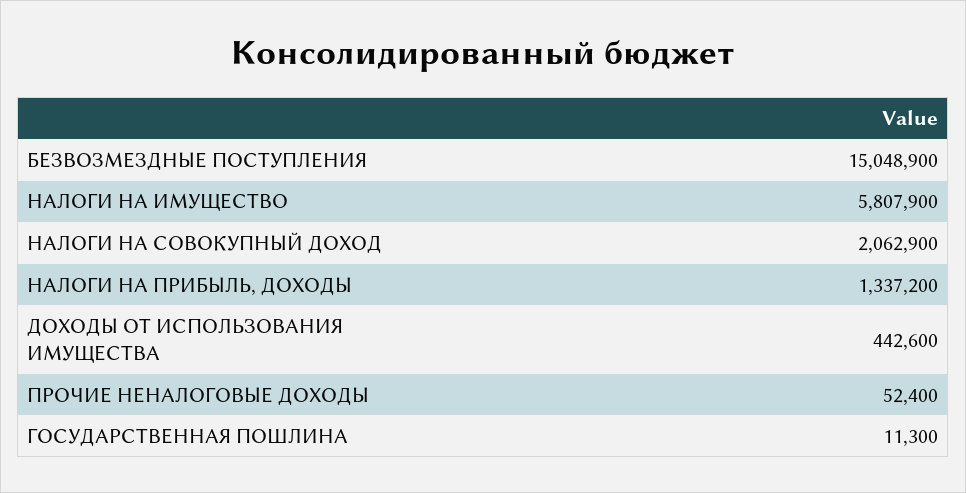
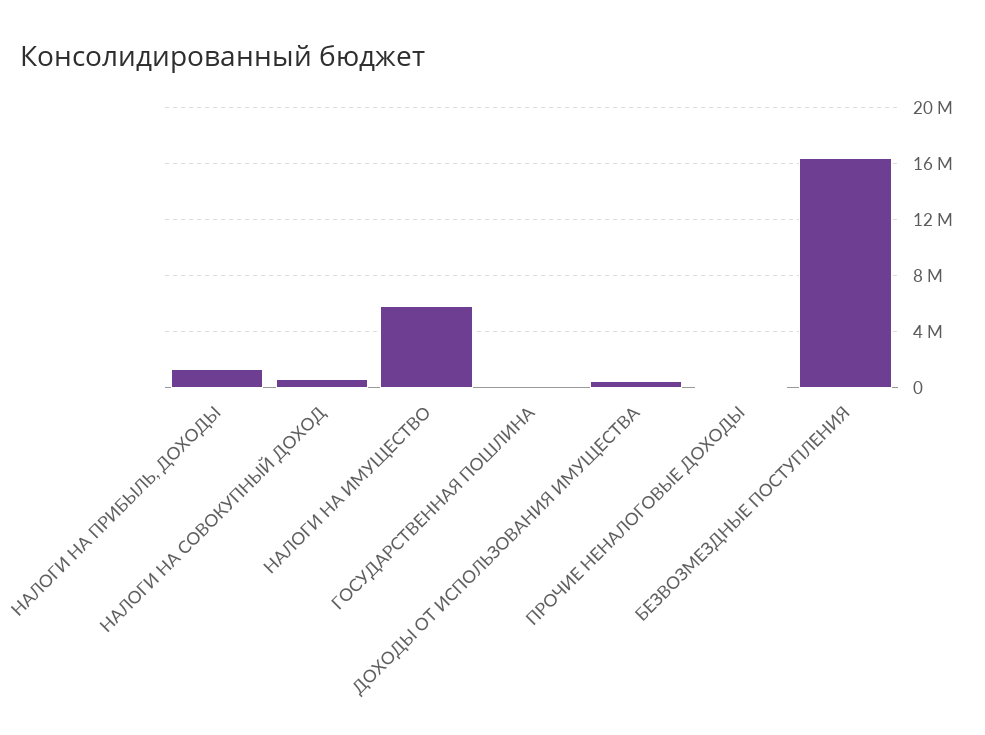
  {
-   "БЕЗВОЗМЕЗДНЫЕ ПОСТУПЛЕНИЯ": 15048900,
+   "БЕЗВОЗМЕЗДНЫЕ ПОСТУПЛЕНИЯ": 16500000,
    "НАЛОГИ НА ИМУЩЕСТВО": 5807900,
-   "НАЛОГИ НА СОВОКУПНЫЙ ДОХОД": 2062900,
+   "НАЛОГИ НА СОВОКУПНЫЙ ДОХОД": 500000,
    "НАЛОГИ НА ПРИБЫЛЬ, ДОХОДЫ": 1337200,
    "ДОХОДЫ ОТ ИСПОЛЬЗОВАНИЯ ИМУЩЕСТВА": 442600,
    "ПРОЧИЕ НЕНАЛОГОВЫЕ ДОХОДЫ": 52400,
    "ГОСУДАРСТВЕННАЯ ПОШЛИНА": 11300
  }

